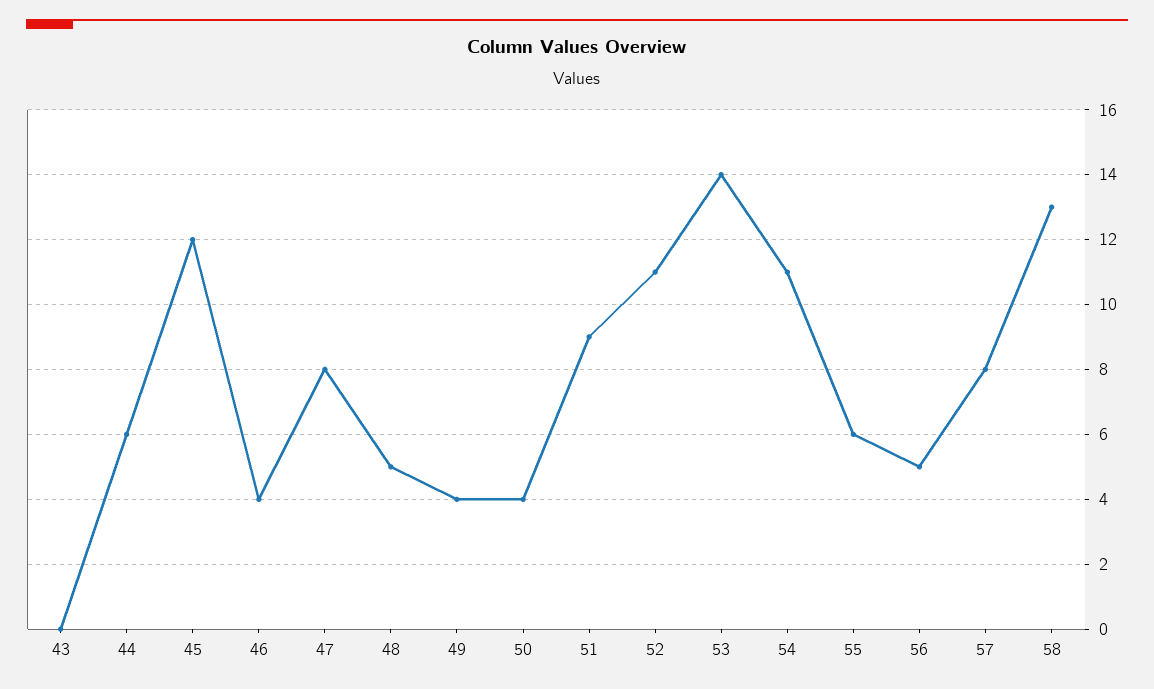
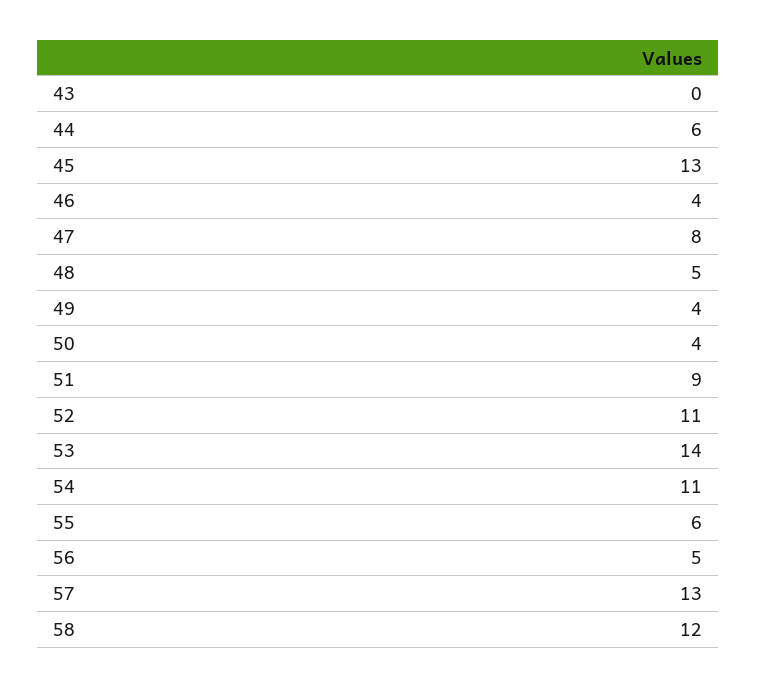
  {
    "43": 0,
    "44": 6,
-   "45": 12,
+   "45": 13,
    "46": 4,
    "47": 8,
    "48": 5,
    "49": 4,
    "50": 4,
    "51": 9,
    "52": 11,
    "53": 14,
    "54": 11,
    "55": 6,
    "56": 5,
-   "57": 8,
+   "57": 13,
-   "58": 13
+   "58": 12
  }

